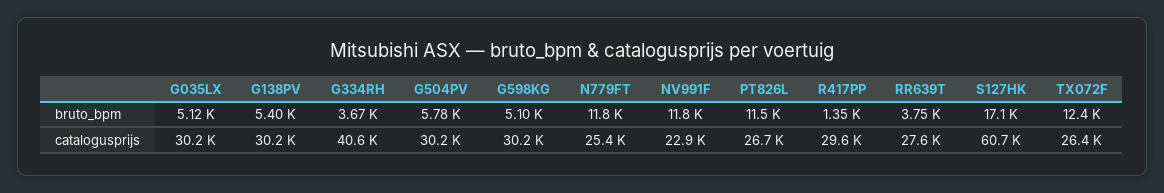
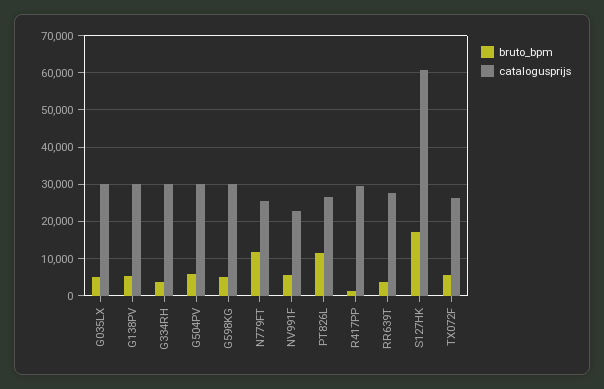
  {
    "bruto_bpm": {
      "G035LX": 5120,
      "G138PV": 5400,
      "G334RH": 3670,
      "G504PV": 5780,
      "G598KG": 5100,
      "N779FT": 11800,
-     "NV991F": 11800,
+     "NV991F": 6000,
      "PT826L": 11500,
      "R417PP": 1350,
      "RR639T": 3750,
      "S127HK": 17100,
-     "TX072F": 12400
+     "TX072F": 6000
    },
    "catalogusprijs": {
      "G035LX": 30200,
      "G138PV": 30200,
-     "G334RH": 40600,
+     "G334RH": 30000,
      "G504PV": 30200,
      "G598KG": 30200,
      "N779FT": 25400,
      "NV991F": 22900,
      "PT826L": 26700,
      "R417PP": 29600,
      "RR639T": 27600,
      "S127HK": 60700,
      "TX072F": 26400
    }
  }

